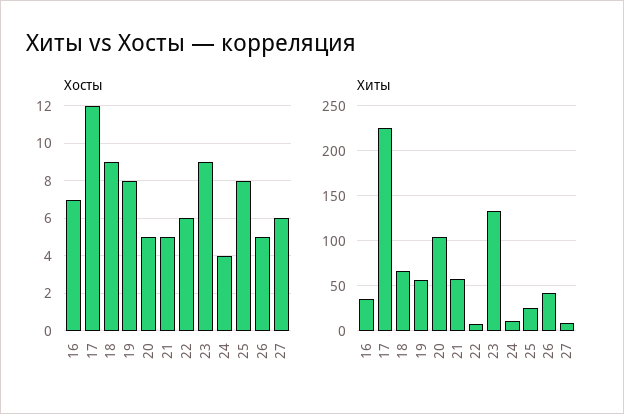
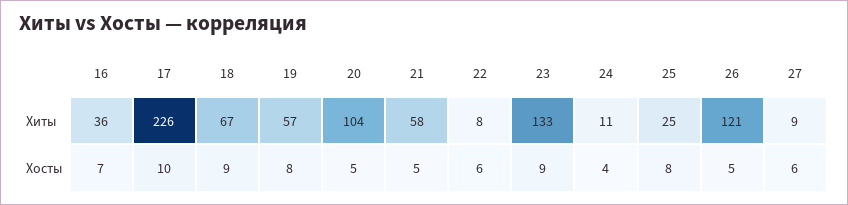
  {
    "Хосты": {
      "16": 7,
-     "17": 12,
+     "17": 10,
      "18": 9,
      "19": 8,
      "20": 5,
      "21": 5,
      "22": 6,
      "23": 9,
      "24": 4,
      "25": 8,
      "26": 5,
      "27": 6
    },
    "Хиты": {
      "16": 36,
      "17": 226,
      "18": 67,
      "19": 57,
      "20": 104,
      "21": 58,
      "22": 8,
      "23": 133,
      "24": 11,
      "25": 25,
-     "26": 40,
+     "26": 121,
      "27": 9
    }
  }

